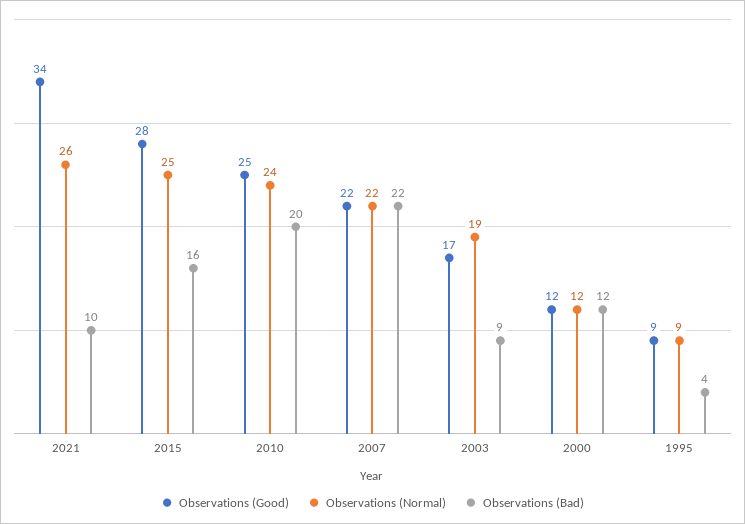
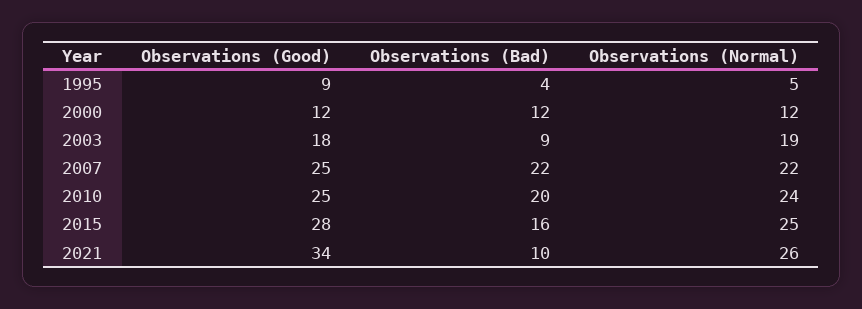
  {
    "Observations (Good)": {
      "2021": 34,
      "2015": 28,
      "2010": 25,
-     "2007": 22,
+     "2007": 25,
-     "2003": 17,
+     "2003": 18,
      "2000": 12,
      "1995": 9
    },
    "Observations (Normal)": {
      "2021": 26,
      "2015": 25,
      "2010": 24,
      "2007": 22,
      "2003": 19,
      "2000": 12,
-     "1995": 9
+     "1995": 5
    },
    "Observations (Bad)": {
      "2021": 10,
      "2015": 16,
      "2010": 20,
      "2007": 22,
      "2003": 9,
      "2000": 12,
      "1995": 4
    }
  }

